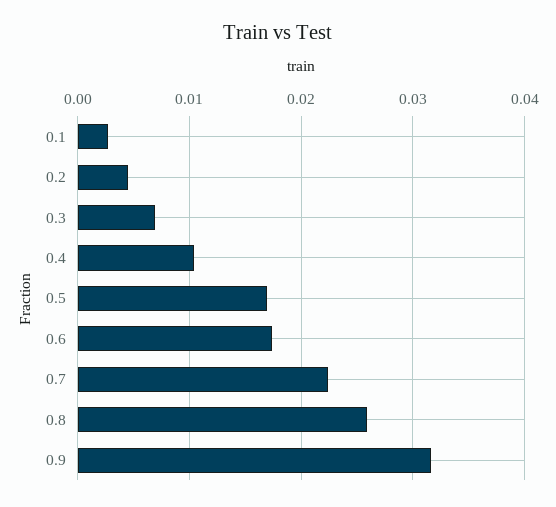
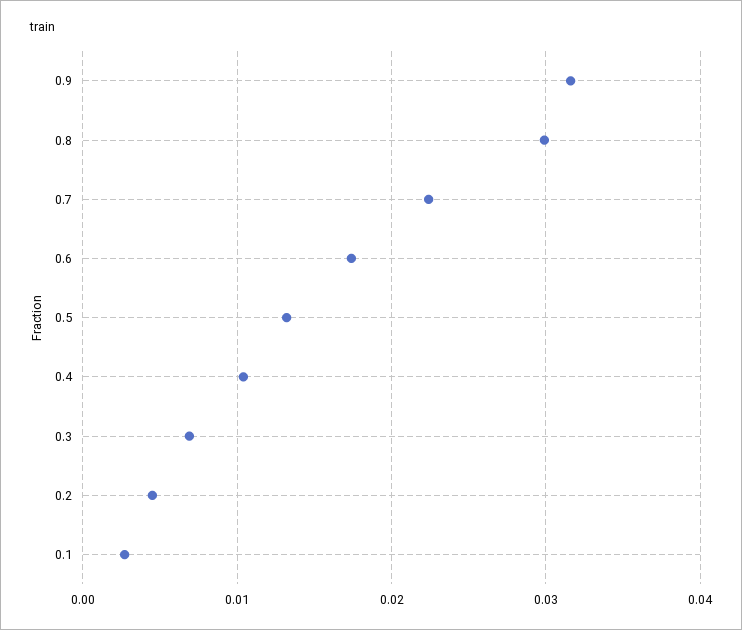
  {
    "0.1": 0.003,
    "0.2": 0.005,
    "0.3": 0.007,
    "0.4": 0.01,
-   "0.5": 0.017,
+   "0.5": 0.013,
    "0.6": 0.017,
    "0.7": 0.022,
-   "0.8": 0.026,
+   "0.8": 0.03,
    "0.9": 0.032
  }

